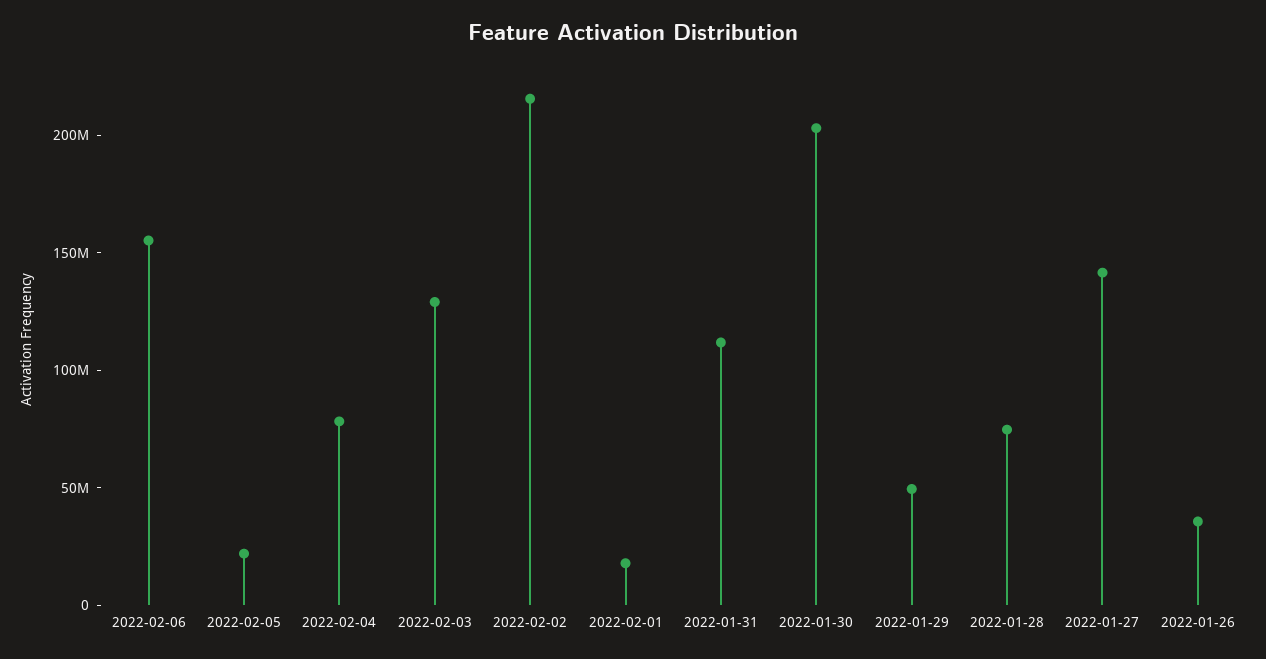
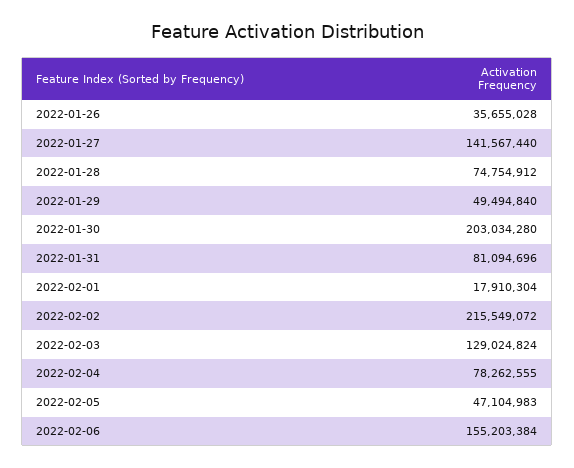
  {
    "2022-02-06": 155203384,
-   "2022-02-05": 20000000,
+   "2022-02-05": 47104983,
    "2022-02-04": 78262555,
    "2022-02-03": 129024824,
    "2022-02-02": 215549072,
    "2022-02-01": 17910304,
-   "2022-01-31": 110000000,
+   "2022-01-31": 81094696,
    "2022-01-30": 203034280,
    "2022-01-29": 49494840,
    "2022-01-28": 74754912,
    "2022-01-27": 141567440,
    "2022-01-26": 35655028
  }

